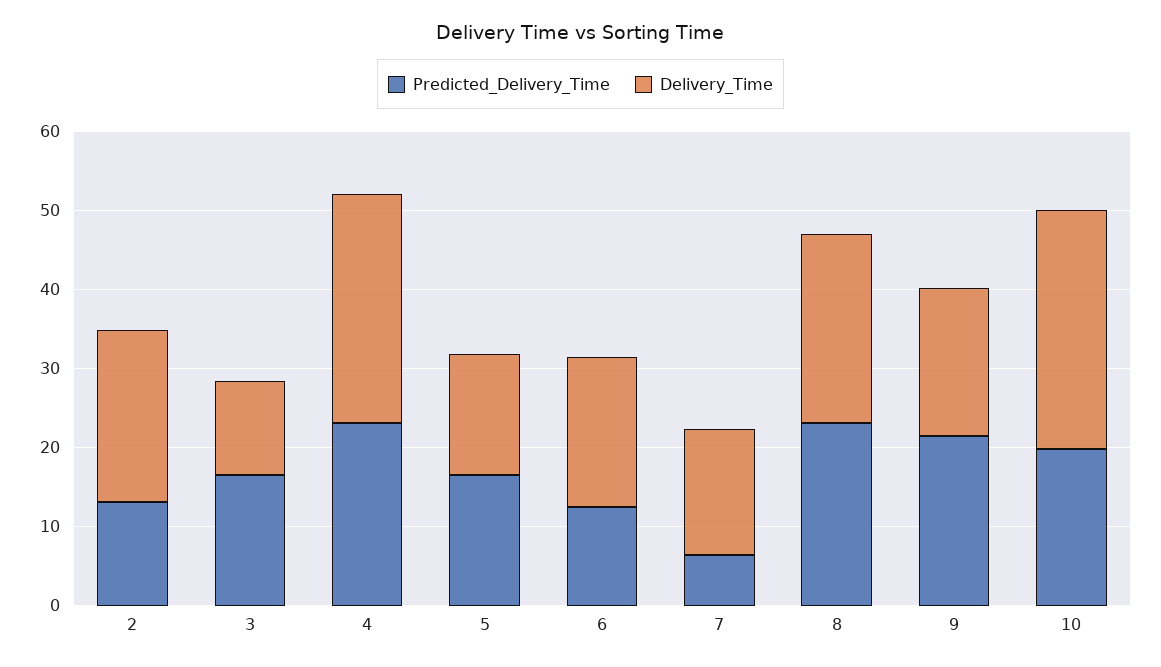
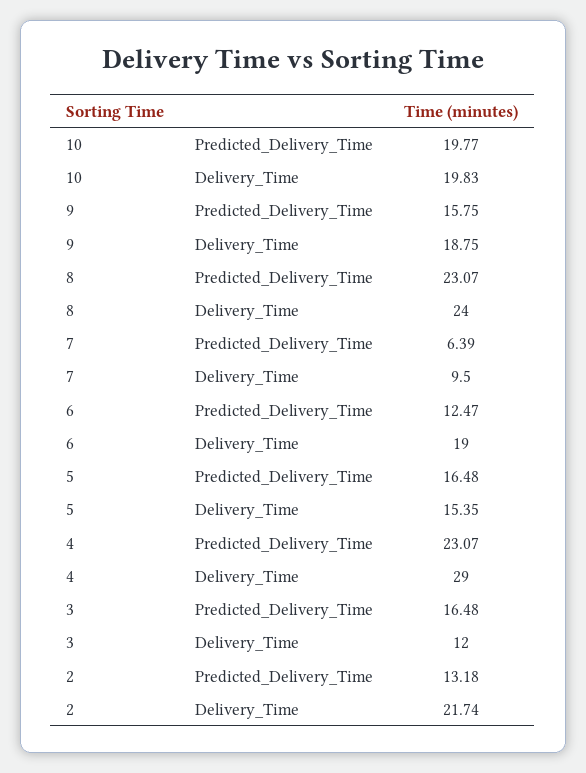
  {
    "Predicted_Delivery_Time": {
      "2": 13.18,
      "3": 16.48,
      "4": 23.07,
      "5": 16.48,
      "6": 12.47,
      "7": 6.39,
      "8": 23.07,
-     "9": 22,
+     "9": 15.75,
      "10": 19.77
    },
    "Delivery_Time": {
      "2": 21.74,
      "3": 12,
      "4": 29,
      "5": 15.35,
      "6": 19,
-     "7": 16,
+     "7": 9.5,
      "8": 24,
      "9": 18.75,
-     "10": 30
+     "10": 19.83
    }
  }

